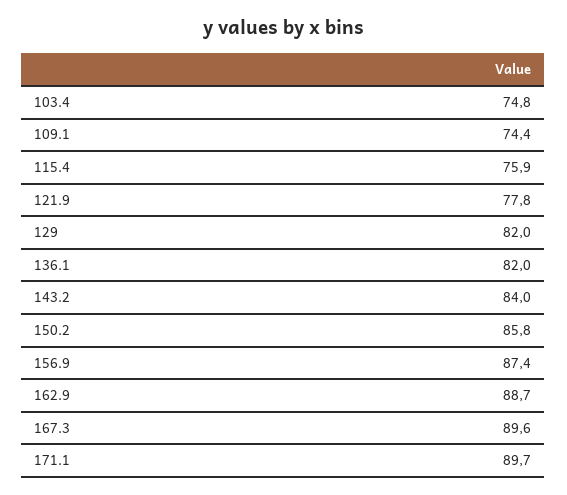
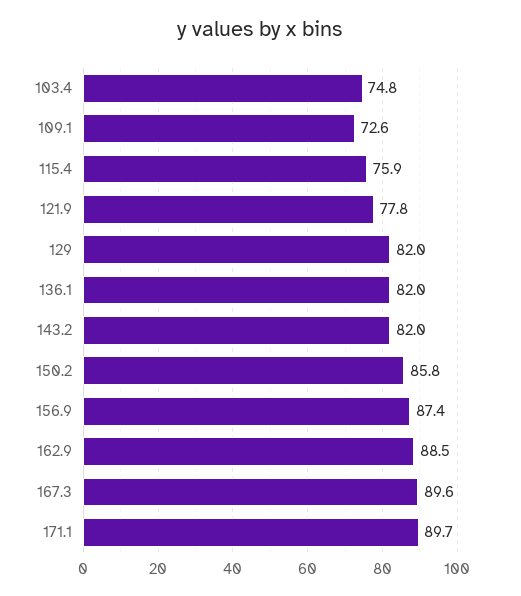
  {
    "103.4": 74.8,
-   "109.1": 74.4,
+   "109.1": 72.6,
    "115.4": 75.9,
    "121.9": 77.8,
    "129": 82,
    "136.1": 82,
-   "143.2": 84,
+   "143.2": 82,
    "150.2": 85.8,
    "156.9": 87.4,
-   "162.9": 88.7,
+   "162.9": 88.5,
    "167.3": 89.6,
    "171.1": 89.7
  }

